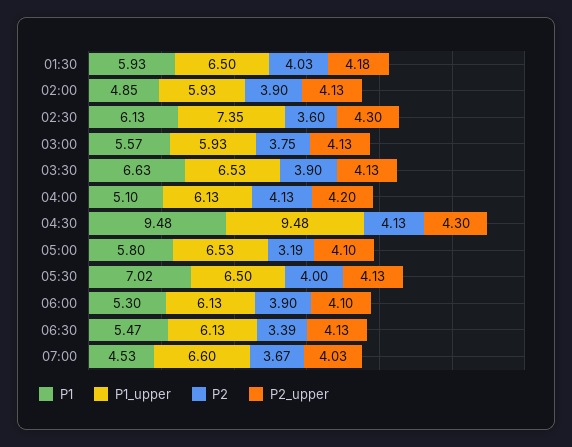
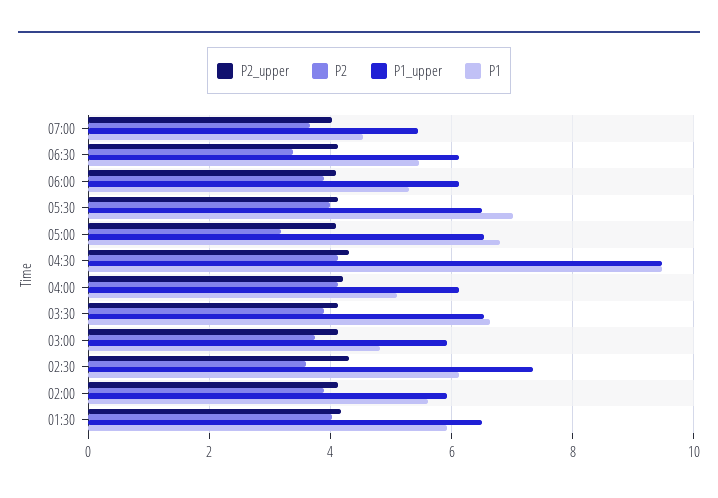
  {
    "P1": {
      "01:30": 5.93,
-     "02:00": 4.85,
+     "02:00": 5.6,
      "02:30": 6.13,
-     "03:00": 5.57,
+     "03:00": 4.8,
      "03:30": 6.63,
      "04:00": 5.1,
      "04:30": 9.48,
-     "05:00": 5.8,
+     "05:00": 6.8,
      "05:30": 7.02,
      "06:00": 5.3,
      "06:30": 5.47,
      "07:00": 4.53
    },
    "P1_upper": {
      "01:30": 6.5,
      "02:00": 5.93,
      "02:30": 7.35,
      "03:00": 5.93,
      "03:30": 6.53,
      "04:00": 6.13,
      "04:30": 9.48,
      "05:00": 6.53,
      "05:30": 6.5,
      "06:00": 6.13,
      "06:30": 6.13,
-     "07:00": 6.6
+     "07:00": 5.4
    },
    "P2": {
      "01:30": 4.03,
      "02:00": 3.9,
      "02:30": 3.6,
      "03:00": 3.75,
      "03:30": 3.9,
      "04:00": 4.13,
      "04:30": 4.13,
      "05:00": 3.19,
      "05:30": 4,
      "06:00": 3.9,
      "06:30": 3.39,
      "07:00": 3.67
    },
    "P2_upper": {
      "01:30": 4.18,
      "02:00": 4.13,
      "02:30": 4.3,
      "03:00": 4.13,
      "03:30": 4.13,
      "04:00": 4.2,
      "04:30": 4.3,
      "05:00": 4.1,
      "05:30": 4.13,
      "06:00": 4.1,
      "06:30": 4.13,
      "07:00": 4.03
    }
  }

